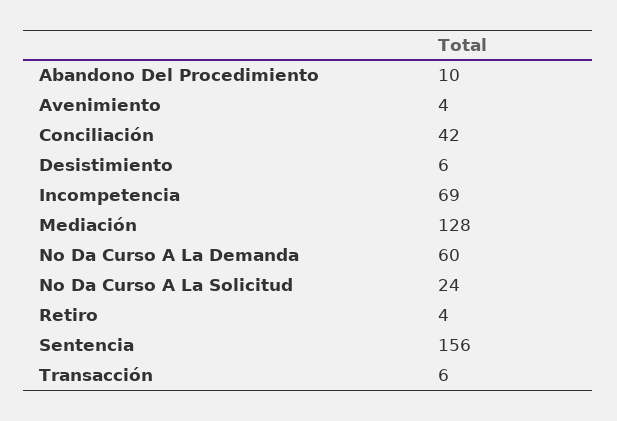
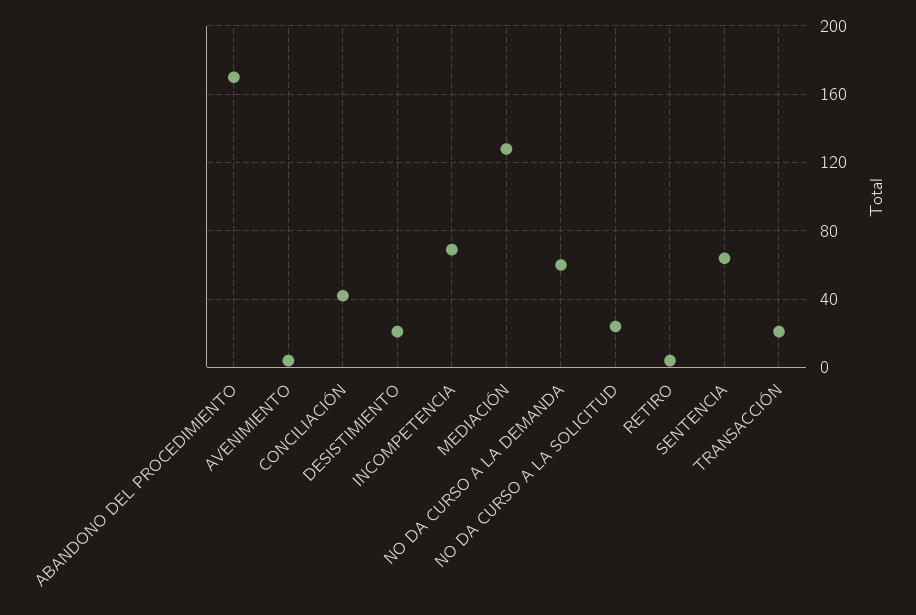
  {
-   "Abandono Del Procedimiento": 10,
+   "Abandono Del Procedimiento": 170,
    "Avenimiento": 4,
    "Conciliación": 42,
-   "Desistimiento": 6,
+   "Desistimiento": 20,
    "Incompetencia": 69,
    "Mediación": 128,
    "No Da Curso A La Demanda": 60,
    "No Da Curso A La Solicitud": 24,
    "Retiro": 4,
-   "Sentencia": 156,
+   "Sentencia": 65,
-   "Transacción": 6
+   "Transacción": 20
  }

